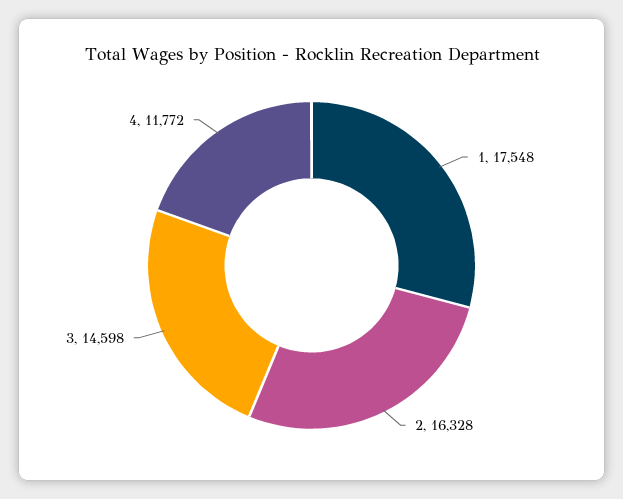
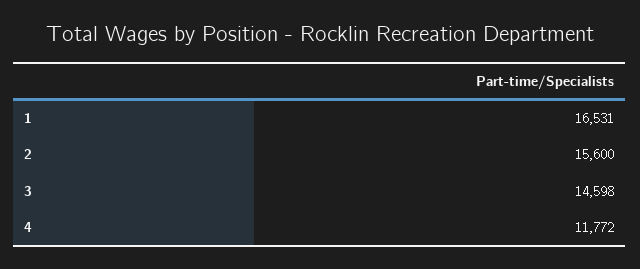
  {
-   "1": 17548,
+   "1": 16531,
-   "2": 16328,
+   "2": 15600,
    "3": 14598,
    "4": 11772
  }

